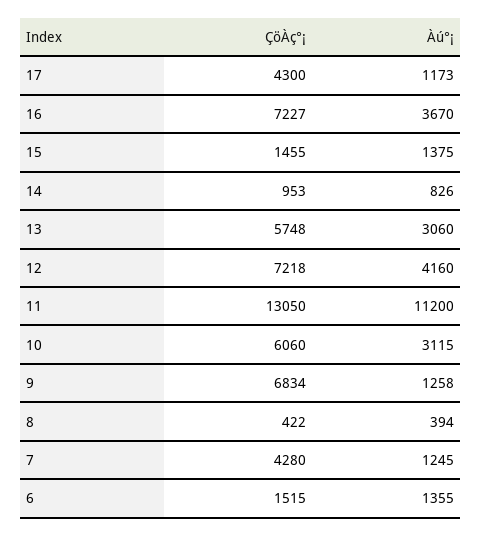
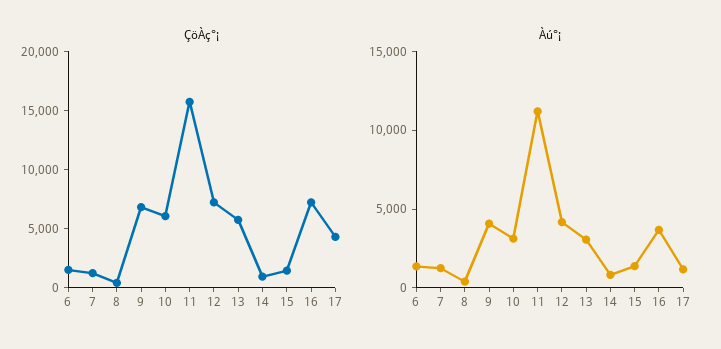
  {
    "ÇöÀç°¡": {
      "17": 4300,
      "16": 7227,
      "15": 1455,
      "14": 953,
      "13": 5748,
      "12": 7218,
-     "11": 13050,
+     "11": 16000,
      "10": 6060,
      "9": 6834,
      "8": 422,
-     "7": 4280,
+     "7": 1000,
      "6": 1515
    },
    "Àú°¡": {
      "17": 1173,
      "16": 3670,
      "15": 1375,
      "14": 826,
      "13": 3060,
      "12": 4160,
      "11": 11200,
      "10": 3115,
-     "9": 1258,
+     "9": 4000,
      "8": 394,
      "7": 1245,
      "6": 1355
    }
  }

